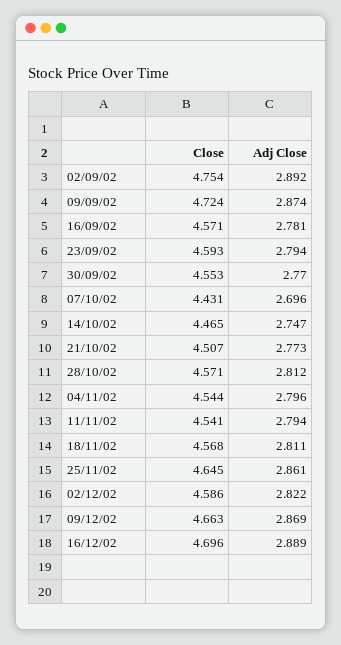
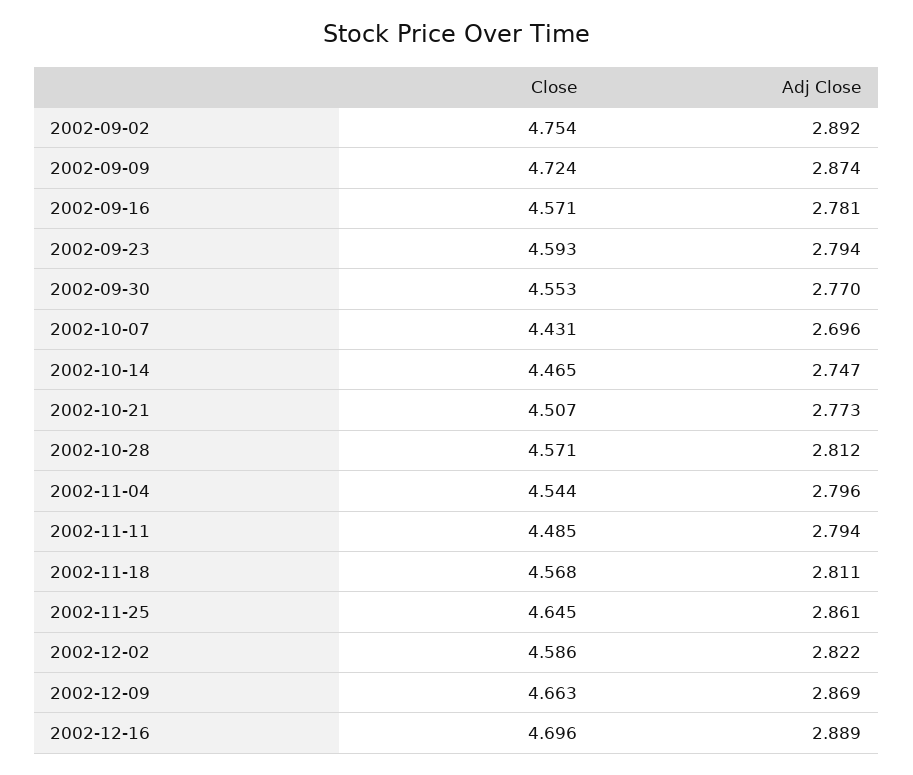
  {
    "Close": {
      "02/09/02": 4.754,
      "09/09/02": 4.724,
      "16/09/02": 4.571,
      "23/09/02": 4.593,
      "30/09/02": 4.553,
      "07/10/02": 4.431,
      "14/10/02": 4.465,
      "21/10/02": 4.507,
      "28/10/02": 4.571,
      "04/11/02": 4.544,
-     "11/11/02": 4.541,
+     "11/11/02": 4.485,
      "18/11/02": 4.568,
      "25/11/02": 4.645,
      "02/12/02": 4.586,
      "09/12/02": 4.663,
      "16/12/02": 4.696
    },
    "Adj Close": {
      "02/09/02": 2.892,
      "09/09/02": 2.874,
      "16/09/02": 2.781,
      "23/09/02": 2.794,
      "30/09/02": 2.77,
      "07/10/02": 2.696,
      "14/10/02": 2.747,
      "21/10/02": 2.773,
      "28/10/02": 2.812,
      "04/11/02": 2.796,
      "11/11/02": 2.794,
      "18/11/02": 2.811,
      "25/11/02": 2.861,
      "02/12/02": 2.822,
      "09/12/02": 2.869,
      "16/12/02": 2.889
    }
  }

